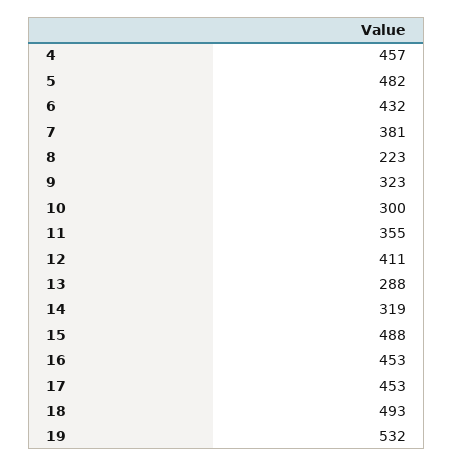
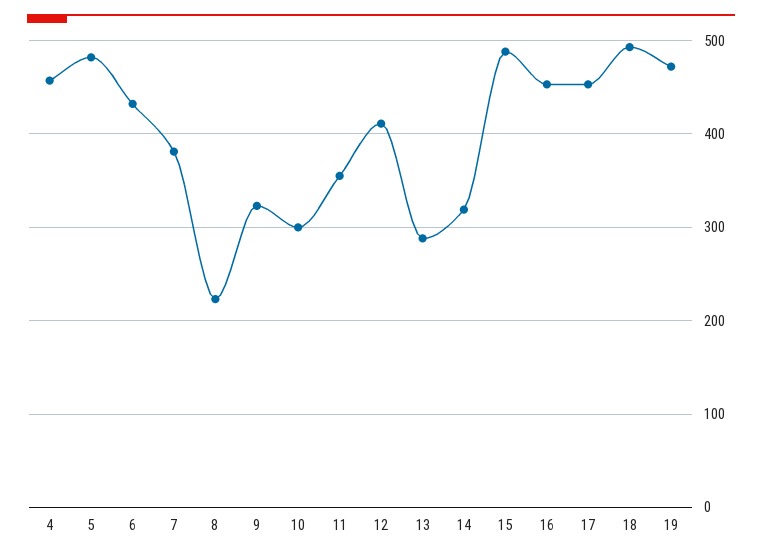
  {
    "4": 457,
    "5": 482,
    "6": 432,
    "7": 381,
    "8": 223,
    "9": 323,
    "10": 300,
    "11": 355,
    "12": 411,
    "13": 288,
    "14": 319,
    "15": 488,
    "16": 453,
    "17": 453,
    "18": 493,
-   "19": 532
+   "19": 470
  }

